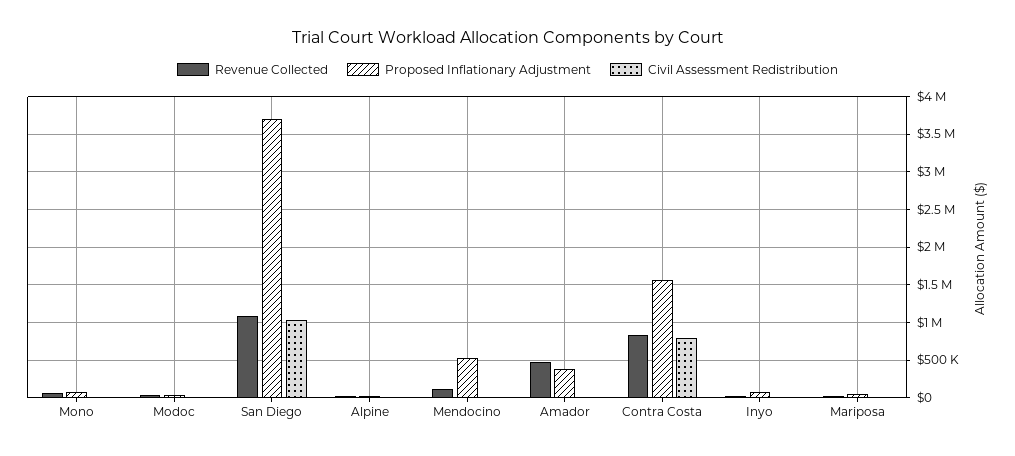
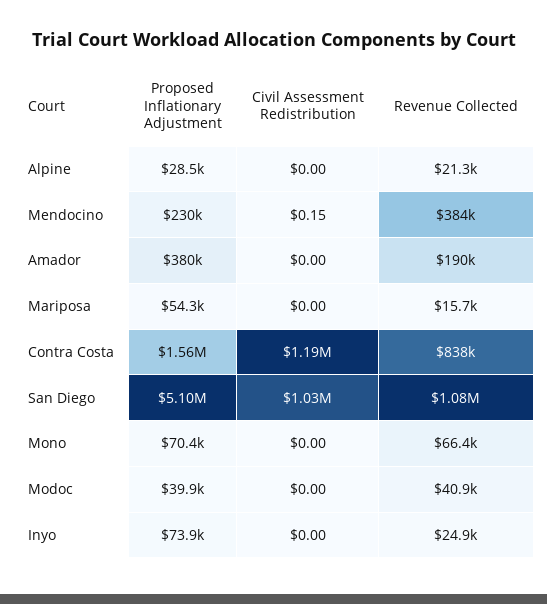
  {
    "Revenue Collected": {
      "Mono": 66400,
      "Modoc": 40900,
      "San Diego": 1080000,
      "Alpine": 21300,
-     "Mendocino": 100000,
+     "Mendocino": 384000,
-     "Amador": 500000,
+     "Amador": 190000,
      "Contra Costa": 838000,
      "Inyo": 24900,
      "Mariposa": 15700
    },
    "Proposed Inflationary Adjustment": {
      "Mono": 70400,
      "Modoc": 39900,
-     "San Diego": 3700000,
+     "San Diego": 5100000,
      "Alpine": 28500,
-     "Mendocino": 500000,
+     "Mendocino": 230000,
      "Amador": 380000,
      "Contra Costa": 1560000,
      "Inyo": 73900,
      "Mariposa": 54300
    },
    "Civil Assessment Redistribution": {
      "Mono": 0,
      "Modoc": 0,
      "San Diego": 1030000,
      "Alpine": 0,
      "Mendocino": 0.15,
      "Amador": 0,
-     "Contra Costa": 800000,
+     "Contra Costa": 1190000,
      "Inyo": 0,
      "Mariposa": 0
    }
  }

